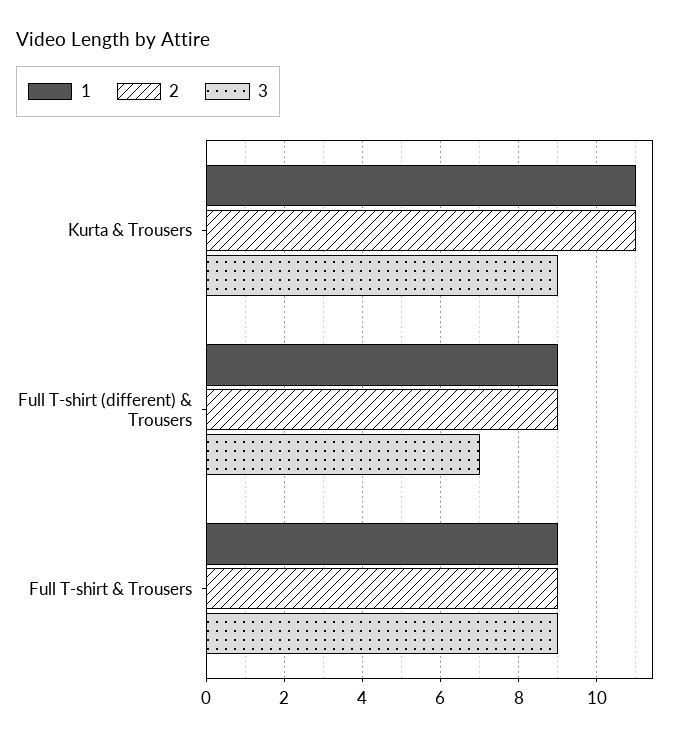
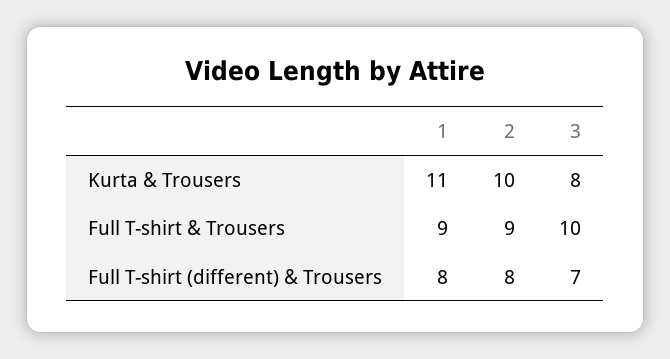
  {
    "1": {
      "Kurta & Trousers": 11,
-     "Full T-shirt (different) & Trousers": 9,
+     "Full T-shirt (different) & Trousers": 8,
      "Full T-shirt & Trousers": 9
    },
    "2": {
-     "Kurta & Trousers": 11,
+     "Kurta & Trousers": 10,
-     "Full T-shirt (different) & Trousers": 9,
+     "Full T-shirt (different) & Trousers": 8,
      "Full T-shirt & Trousers": 9
    },
    "3": {
-     "Kurta & Trousers": 9,
+     "Kurta & Trousers": 8,
      "Full T-shirt (different) & Trousers": 7,
-     "Full T-shirt & Trousers": 9
+     "Full T-shirt & Trousers": 10
    }
  }

